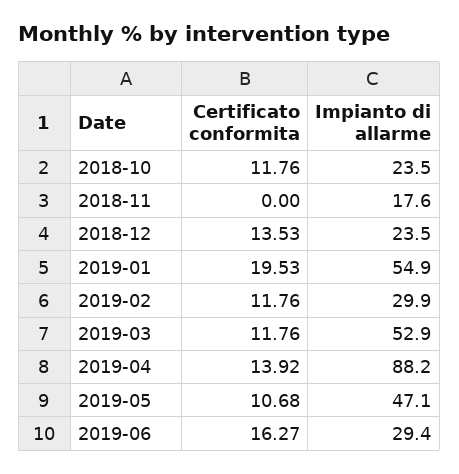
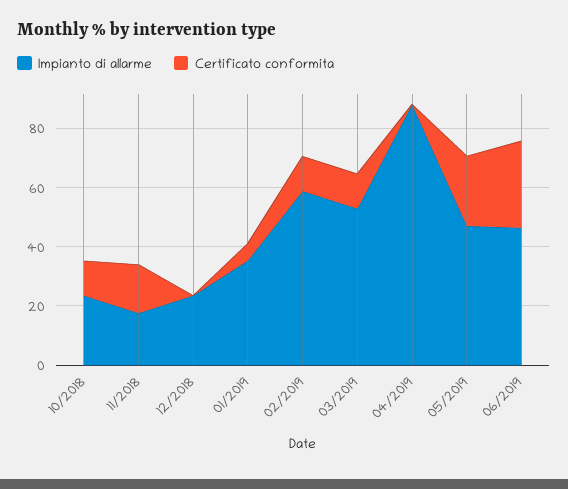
  {
    "Certificato conformita": {
      "2018-10": 11.76,
-     "2018-11": 0,
+     "2018-11": 15,
-     "2018-12": 13.53,
+     "2018-12": 0,
-     "2019-01": 19.53,
+     "2019-01": 5,
      "2019-02": 11.76,
      "2019-03": 11.76,
-     "2019-04": 13.92,
+     "2019-04": 0,
-     "2019-05": 10.68,
+     "2019-05": 25,
-     "2019-06": 16.27
+     "2019-06": 30
    },
    "Impianto di allarme": {
      "2018-10": 23.5,
      "2018-11": 17.6,
      "2018-12": 23.5,
-     "2019-01": 54.9,
+     "2019-01": 35,
-     "2019-02": 29.9,
+     "2019-02": 60,
      "2019-03": 52.9,
      "2019-04": 88.2,
      "2019-05": 47.1,
-     "2019-06": 29.4
+     "2019-06": 45
    }
  }

